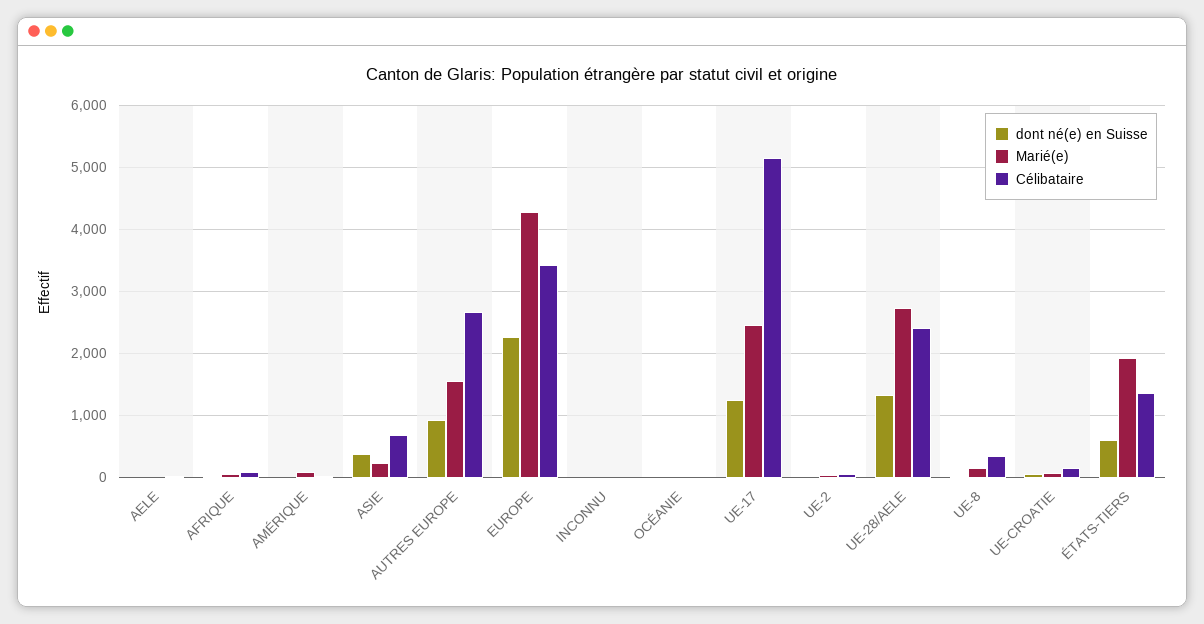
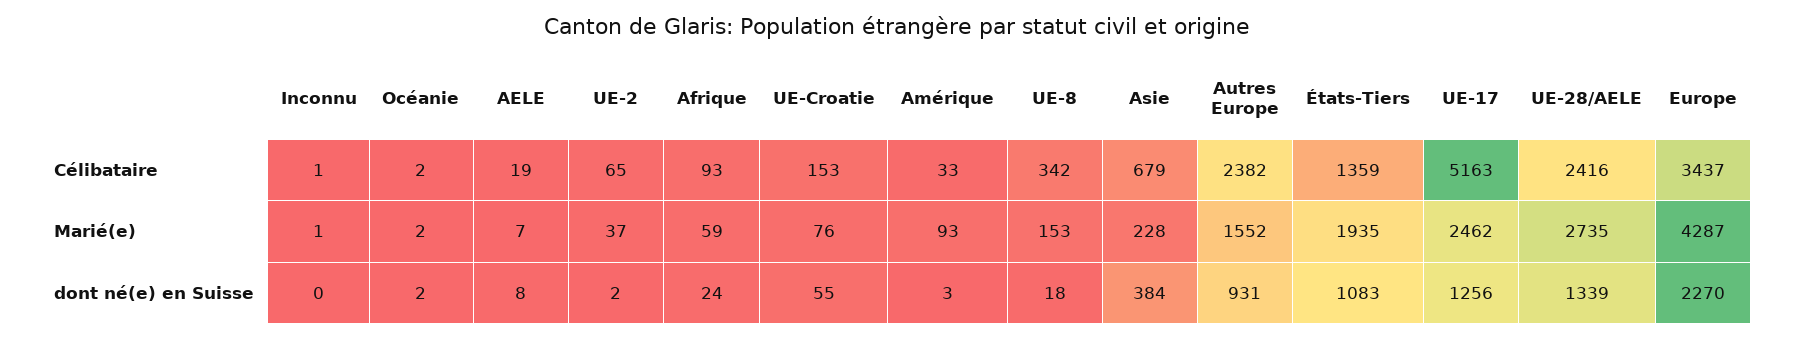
  {
    "dont né(e) en Suisse": {
      "AELE": 8,
      "AFRIQUE": 24,
      "AMÉRIQUE": 3,
      "ASIE": 384,
      "AUTRES EUROPE": 931,
      "EUROPE": 2270,
      "INCONNU": 0,
      "OCÉANIE": 2,
      "UE-17": 1256,
      "UE-2": 2,
      "UE-28/AELE": 1339,
      "UE-8": 18,
      "UE-CROATIE": 55,
-     "ÉTATS-TIERS": 600
+     "ÉTATS-TIERS": 1083
    },
    "Marié(e)": {
      "AELE": 7,
      "AFRIQUE": 59,
      "AMÉRIQUE": 93,
      "ASIE": 228,
      "AUTRES EUROPE": 1552,
      "EUROPE": 4287,
      "INCONNU": 1,
      "OCÉANIE": 2,
      "UE-17": 2462,
      "UE-2": 37,
      "UE-28/AELE": 2735,
      "UE-8": 153,
      "UE-CROATIE": 76,
      "ÉTATS-TIERS": 1935
    },
    "Célibataire": {
      "AELE": 19,
      "AFRIQUE": 93,
      "AMÉRIQUE": 33,
      "ASIE": 679,
-     "AUTRES EUROPE": 2700,
+     "AUTRES EUROPE": 2382,
      "EUROPE": 3437,
      "INCONNU": 1,
      "OCÉANIE": 2,
      "UE-17": 5163,
      "UE-2": 65,
      "UE-28/AELE": 2416,
      "UE-8": 342,
      "UE-CROATIE": 153,
      "ÉTATS-TIERS": 1359
    }
  }

